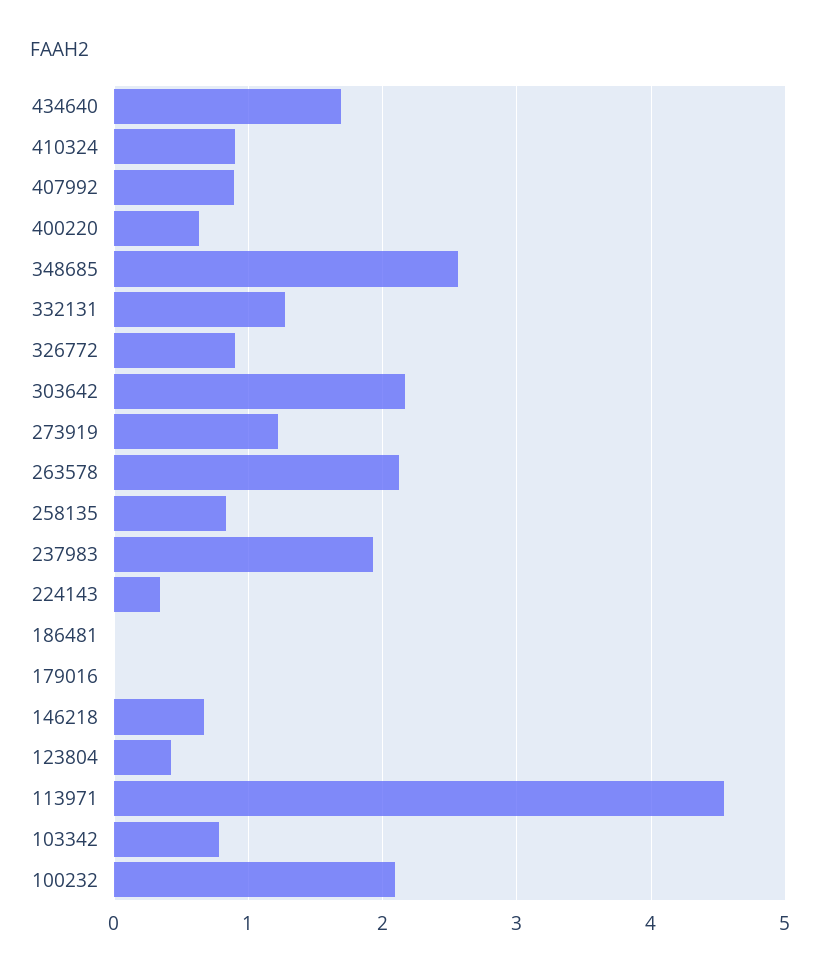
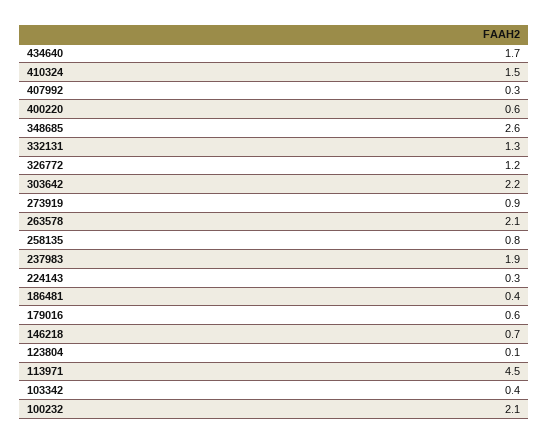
  {
    "434640": 1.7,
-   "410324": 0.9,
+   "410324": 1.5,
-   "407992": 0.9,
+   "407992": 0.3,
    "400220": 0.6,
    "348685": 2.6,
    "332131": 1.3,
-   "326772": 0.9,
+   "326772": 1.2,
    "303642": 2.2,
-   "273919": 1.2,
+   "273919": 0.9,
    "263578": 2.1,
    "258135": 0.8,
    "237983": 1.9,
    "224143": 0.3,
-   "186481": 0,
+   "186481": 0.4,
-   "179016": 0,
+   "179016": 0.6,
    "146218": 0.7,
-   "123804": 0.4,
+   "123804": 0.1,
    "113971": 4.5,
-   "103342": 0.8,
+   "103342": 0.4,
    "100232": 2.1
  }

